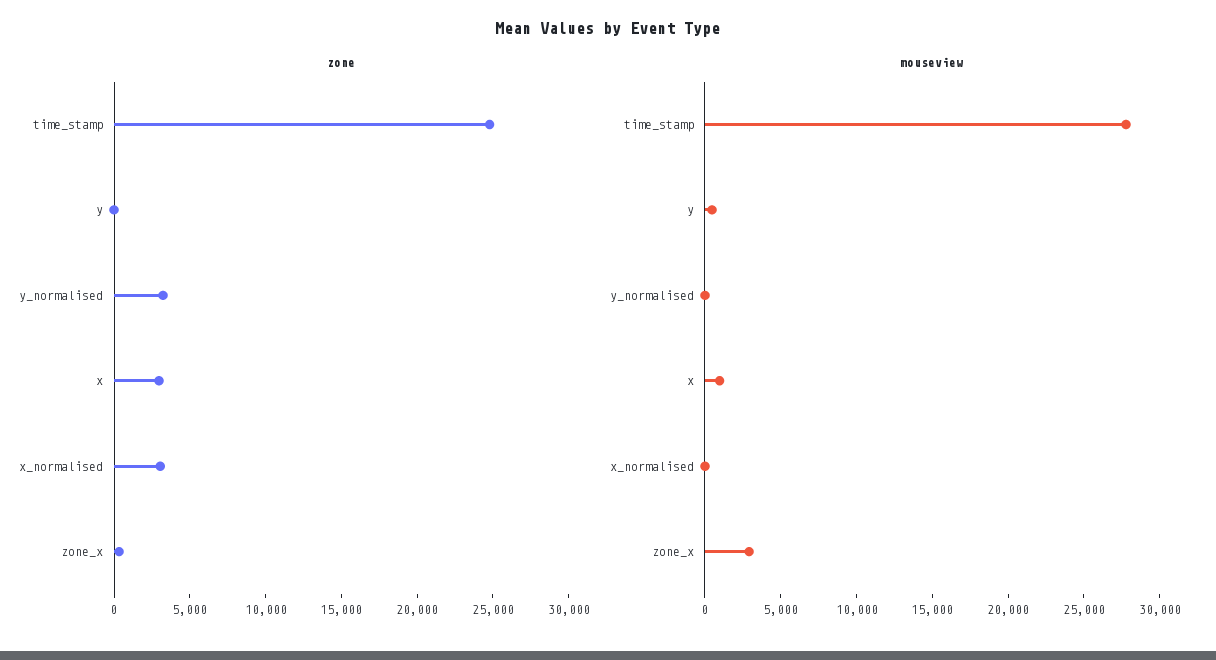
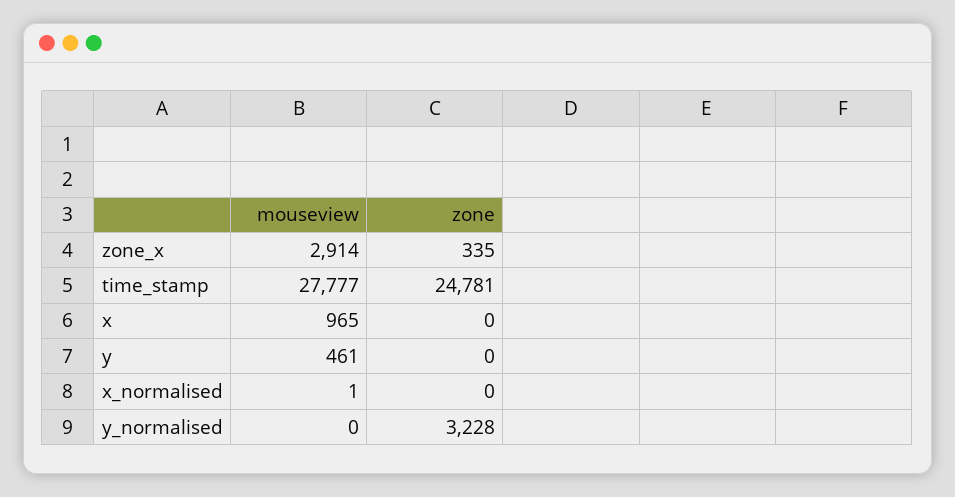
  {
    "zone": {
      "time_stamp": 24781,
      "y": 0,
      "y_normalised": 3228,
-     "x": 3000,
+     "x": 0,
-     "x_normalised": 3000,
+     "x_normalised": 0,
      "zone_x": 335
    },
    "mouseview": {
      "time_stamp": 27777,
      "y": 461,
      "y_normalised": 0,
      "x": 965,
      "x_normalised": 1,
      "zone_x": 2914
    }
  }

